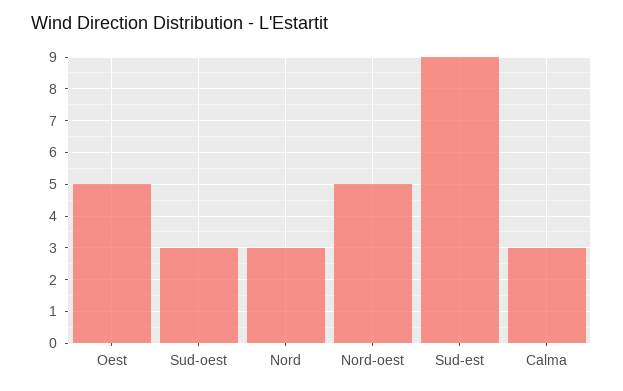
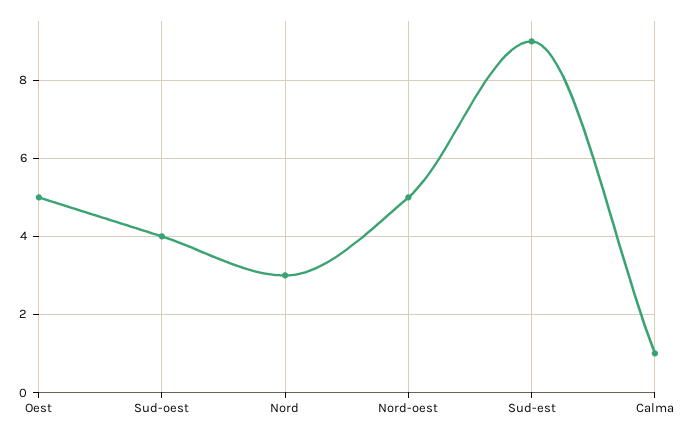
  {
    "Oest": 5,
-   "Sud-oest": 3,
+   "Sud-oest": 4,
    "Nord": 3,
    "Nord-oest": 5,
    "Sud-est": 9,
-   "Calma": 3
+   "Calma": 1
  }

